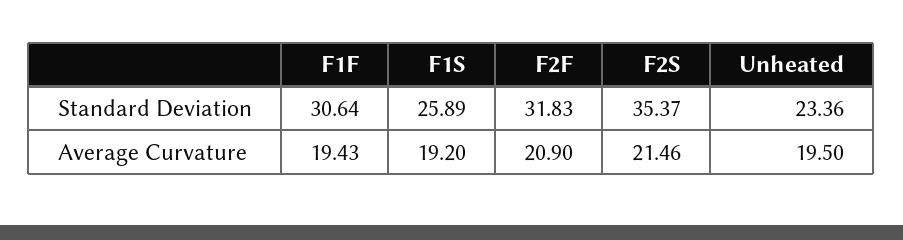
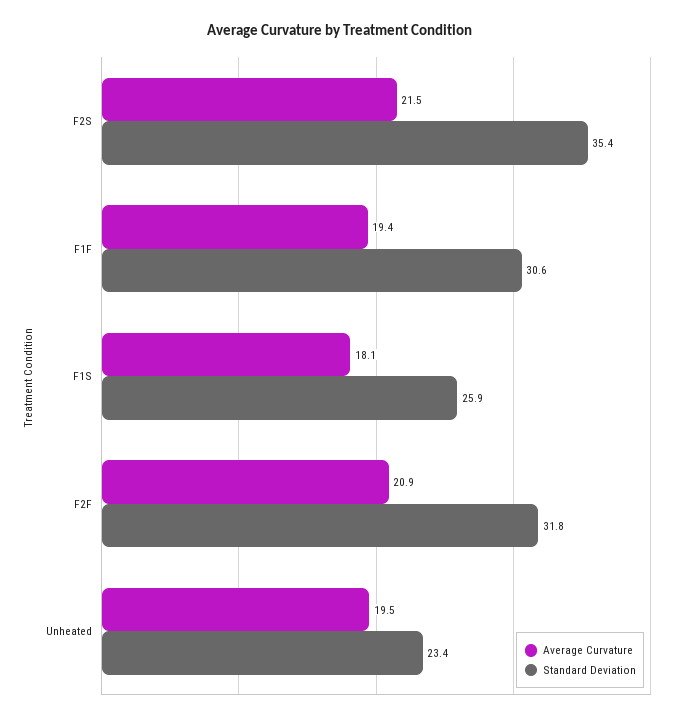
  {
    "Standard Deviation": {
      "F1F": 30.64,
      "F1S": 25.89,
      "F2F": 31.83,
      "F2S": 35.37,
      "Unheated": 23.36
    },
    "Average Curvature": {
      "F1F": 19.43,
-     "F1S": 19.2,
+     "F1S": 18.1,
      "F2F": 20.9,
      "F2S": 21.46,
      "Unheated": 19.5
    }
  }

